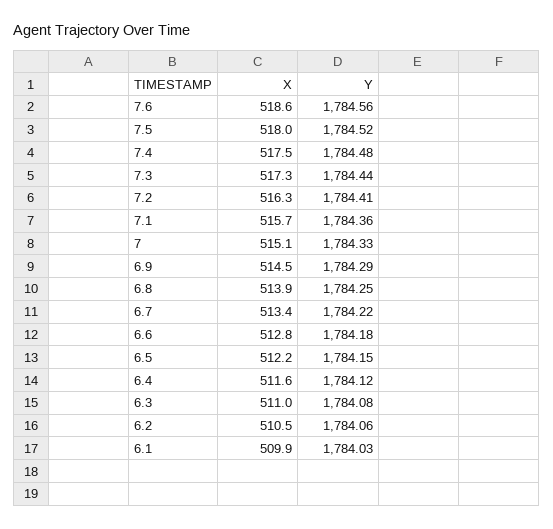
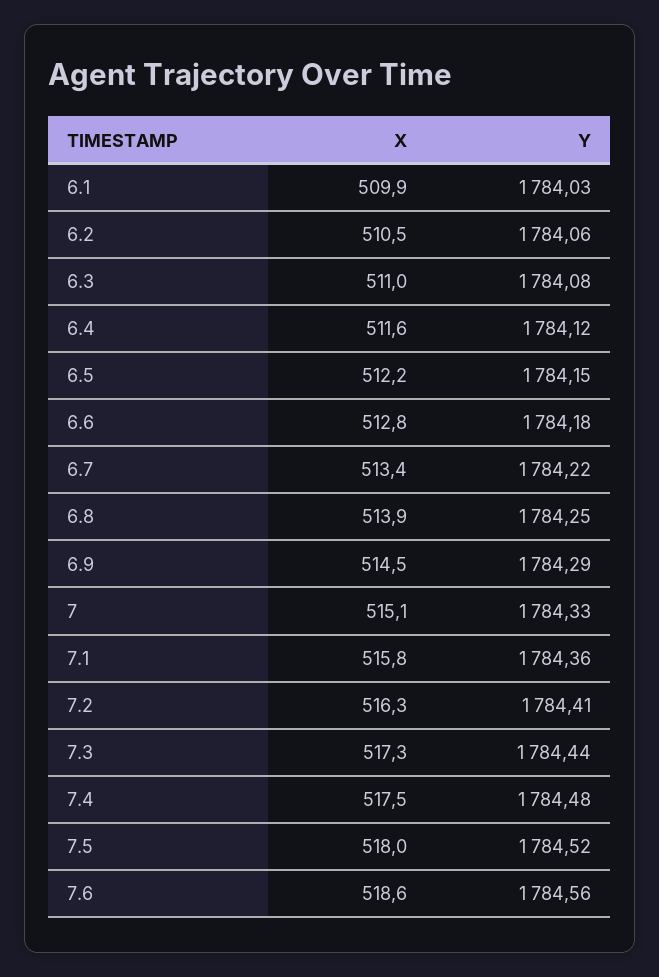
  {
    "X": {
      "7.6": 518.6,
      "7.5": 518,
      "7.4": 517.5,
      "7.3": 517.3,
      "7.2": 516.3,
-     "7.1": 515.7,
+     "7.1": 515.8,
      "7": 515.1,
      "6.9": 514.5,
      "6.8": 513.9,
      "6.7": 513.4,
      "6.6": 512.8,
      "6.5": 512.2,
      "6.4": 511.6,
      "6.3": 511,
      "6.2": 510.5,
      "6.1": 509.9
    },
    "Y": {
      "7.6": 1784.56,
      "7.5": 1784.52,
      "7.4": 1784.48,
      "7.3": 1784.44,
      "7.2": 1784.41,
      "7.1": 1784.36,
      "7": 1784.33,
      "6.9": 1784.29,
      "6.8": 1784.25,
      "6.7": 1784.22,
      "6.6": 1784.18,
      "6.5": 1784.15,
      "6.4": 1784.12,
      "6.3": 1784.08,
      "6.2": 1784.06,
      "6.1": 1784.03
    }
  }

